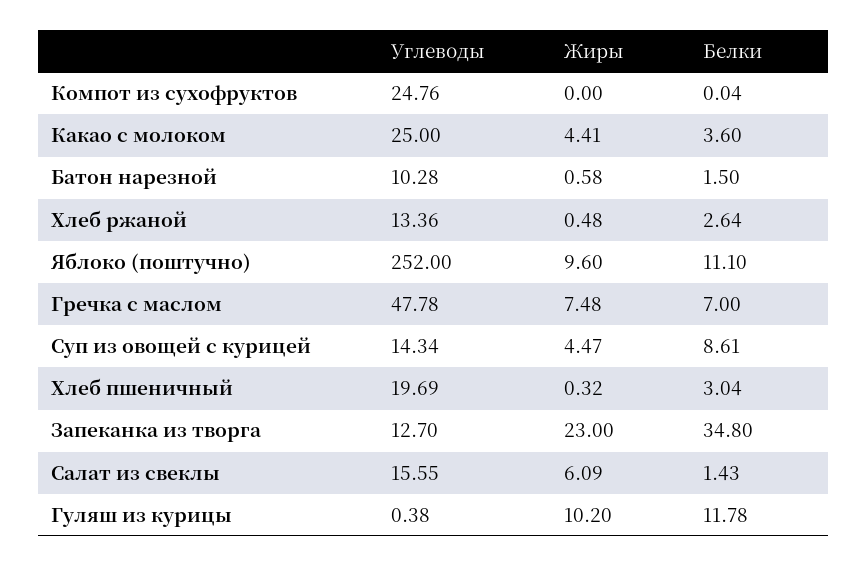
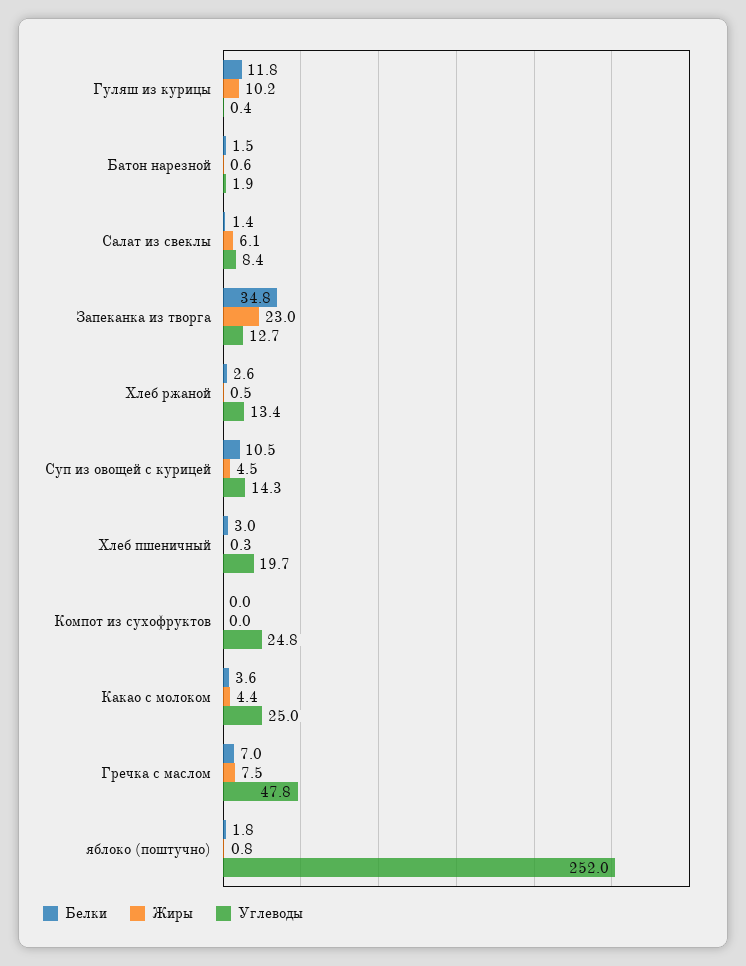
  {
    "Углеводы": {
      "Компот из сухофруктов": 24.76,
      "Какао с молоком": 25,
-     "Батон нарезной": 10.28,
+     "Батон нарезной": 1.9,
      "Хлеб ржаной": 13.36,
      "Яблоко (поштучно)": 252,
      "Гречка с маслом": 47.78,
      "Суп из овощей с курицей": 14.34,
      "Хлеб пшеничный": 19.69,
      "Запеканка из творга": 12.7,
-     "Салат из свеклы": 15.55,
+     "Салат из свеклы": 8.4,
      "Гуляш из курицы": 0.38
    },
    "Жиры": {
      "Компот из сухофруктов": 0,
      "Какао с молоком": 4.41,
      "Батон нарезной": 0.58,
      "Хлеб ржаной": 0.48,
-     "Яблоко (поштучно)": 9.6,
+     "Яблоко (поштучно)": 0.8,
      "Гречка с маслом": 7.48,
      "Суп из овощей с курицей": 4.47,
      "Хлеб пшеничный": 0.32,
      "Запеканка из творга": 23,
      "Салат из свеклы": 6.09,
      "Гуляш из курицы": 10.2
    },
    "Белки": {
      "Компот из сухофруктов": 0.04,
      "Какао с молоком": 3.6,
      "Батон нарезной": 1.5,
      "Хлеб ржаной": 2.64,
-     "Яблоко (поштучно)": 11.1,
+     "Яблоко (поштучно)": 1.8,
      "Гречка с маслом": 7,
-     "Суп из овощей с курицей": 8.61,
+     "Суп из овощей с курицей": 10.5,
      "Хлеб пшеничный": 3.04,
      "Запеканка из творга": 34.8,
      "Салат из свеклы": 1.43,
      "Гуляш из курицы": 11.78
    }
  }

